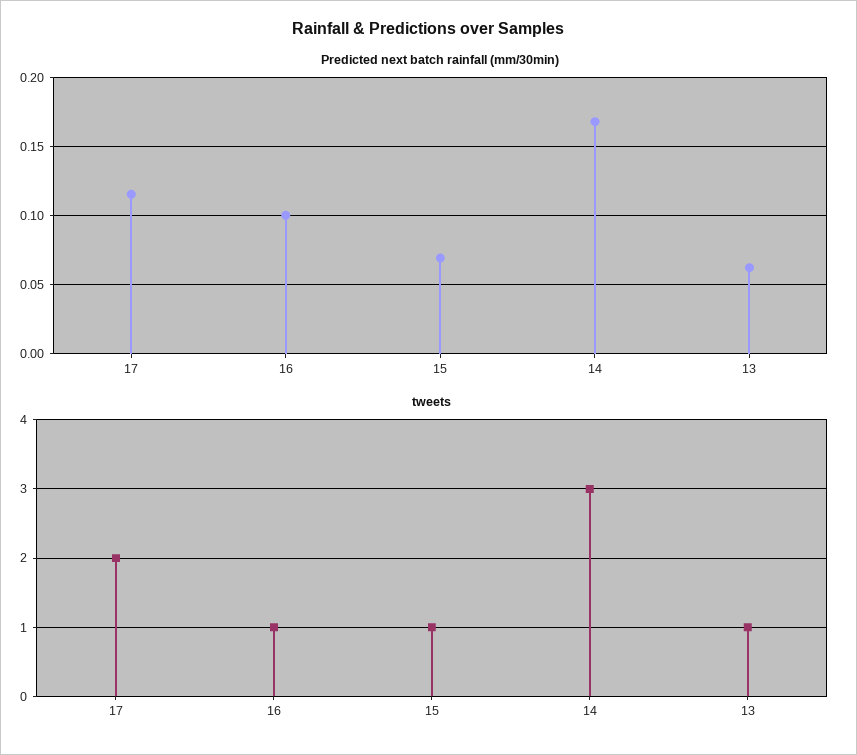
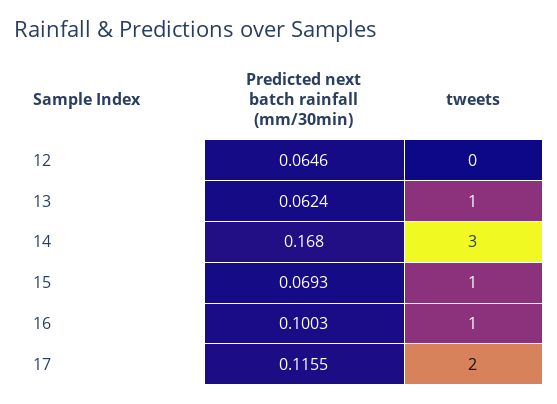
  {
    "Predicted next batch rainfall (mm/30min)": {
      "17": 0.1155,
      "16": 0.1003,
      "15": 0.0693,
      "14": 0.168,
-     "13": 0.0624
+     "13": 0.0624,
+     "12": 0.0646
    },
    "tweets": {
      "17": 2,
      "16": 1,
      "15": 1,
      "14": 3,
-     "13": 1
+     "13": 1,
+     "12": 0
    }
  }

